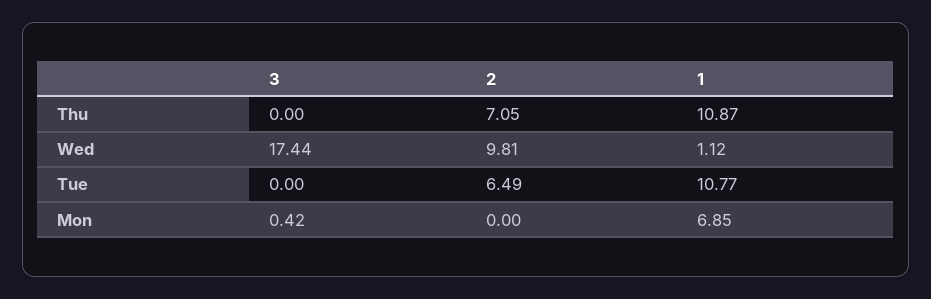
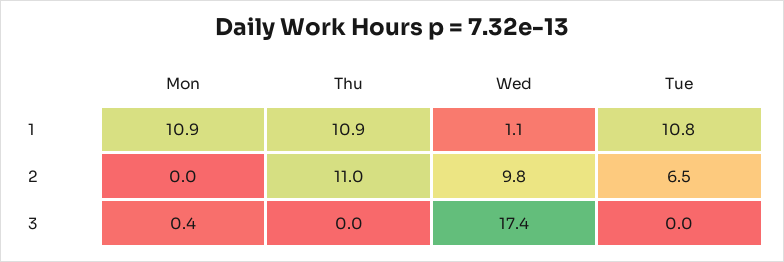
  {
    "3": {
      "Thu": 0,
      "Wed": 17.44,
      "Tue": 0,
      "Mon": 0.42
    },
    "2": {
-     "Thu": 7.05,
+     "Thu": 11,
      "Wed": 9.81,
      "Tue": 6.49,
      "Mon": 0
    },
    "1": {
      "Thu": 10.87,
      "Wed": 1.12,
      "Tue": 10.77,
-     "Mon": 6.85
+     "Mon": 10.9
    }
  }

